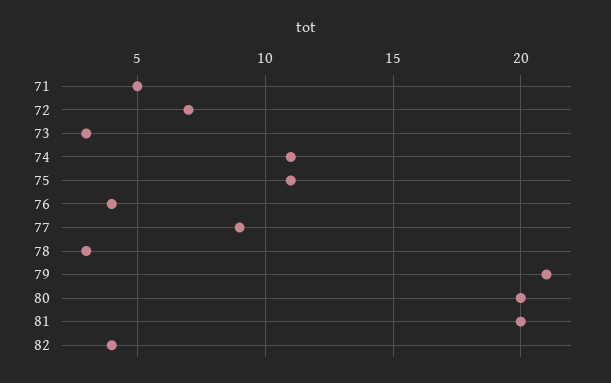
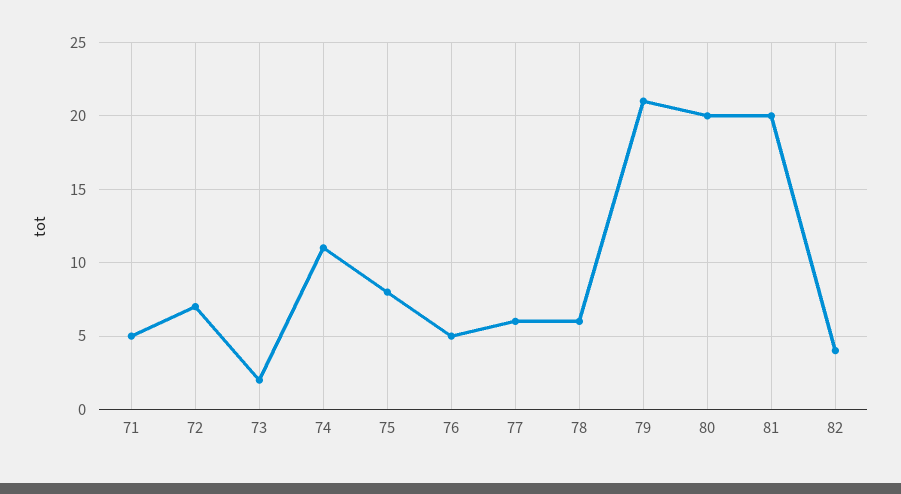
  {
    "71": 5,
    "72": 7,
-   "73": 3,
+   "73": 2,
    "74": 11,
-   "75": 11,
+   "75": 8,
-   "76": 4,
+   "76": 5,
-   "77": 9,
+   "77": 6,
-   "78": 3,
+   "78": 6,
    "79": 21,
    "80": 20,
    "81": 20,
    "82": 4
  }

